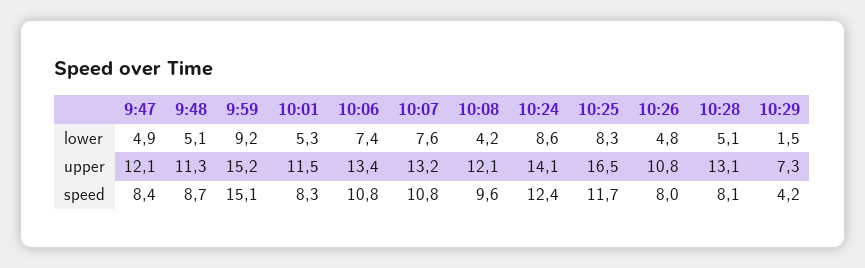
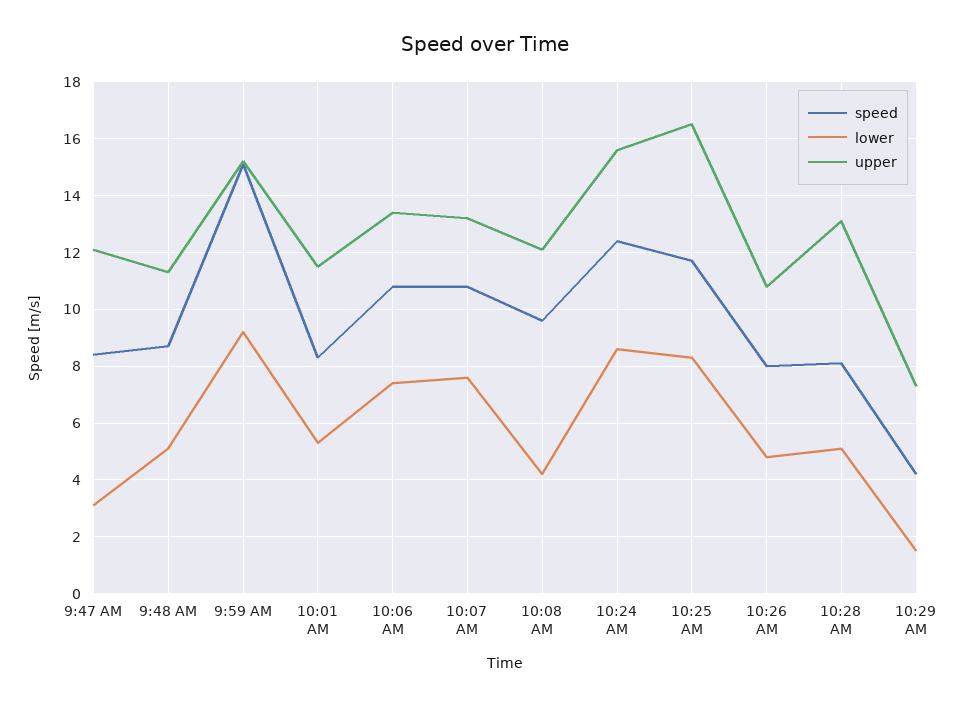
  {
    "lower": {
-     "9:47": 4.9,
+     "9:47": 3,
      "9:48": 5.1,
      "9:59": 9.2,
      "10:01": 5.3,
      "10:06": 7.4,
      "10:07": 7.6,
      "10:08": 4.2,
      "10:24": 8.6,
      "10:25": 8.3,
      "10:26": 4.8,
      "10:28": 5.1,
      "10:29": 1.5
    },
    "upper": {
      "9:47": 12.1,
      "9:48": 11.3,
      "9:59": 15.2,
      "10:01": 11.5,
      "10:06": 13.4,
      "10:07": 13.2,
      "10:08": 12.1,
-     "10:24": 14.1,
+     "10:24": 15.5,
      "10:25": 16.5,
      "10:26": 10.8,
      "10:28": 13.1,
      "10:29": 7.3
    },
    "speed": {
      "9:47": 8.4,
      "9:48": 8.7,
      "9:59": 15.1,
      "10:01": 8.3,
      "10:06": 10.8,
      "10:07": 10.8,
      "10:08": 9.6,
      "10:24": 12.4,
      "10:25": 11.7,
      "10:26": 8,
      "10:28": 8.1,
      "10:29": 4.2
    }
  }

